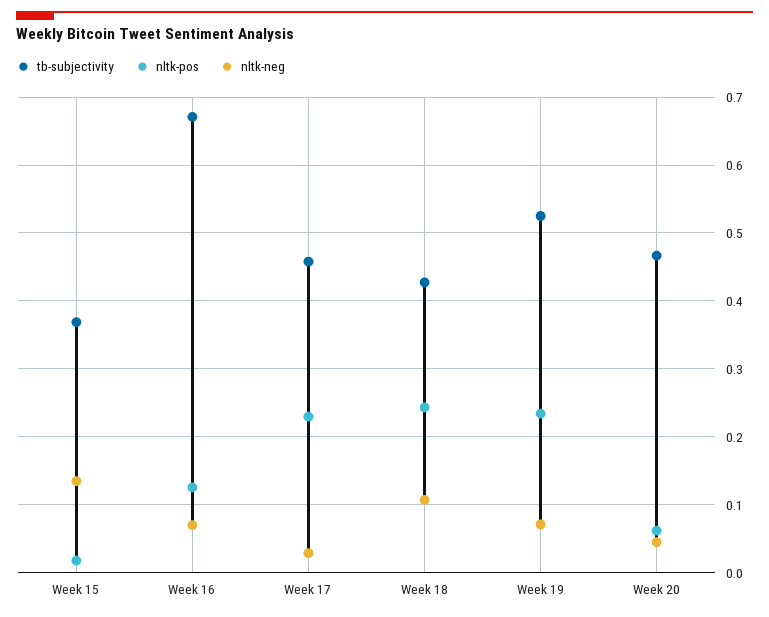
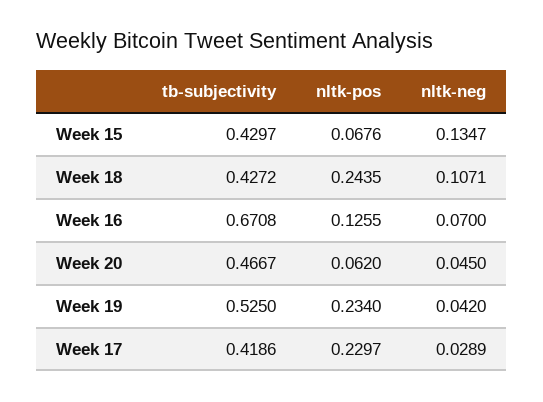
  {
    "tb-subjectivity": {
-     "Week 15": 0.37,
+     "Week 15": 0.4297,
      "Week 16": 0.6708,
-     "Week 17": 0.46,
+     "Week 17": 0.4186,
      "Week 18": 0.4272,
      "Week 19": 0.525,
      "Week 20": 0.4667
    },
    "nltk-pos": {
-     "Week 15": 0.02,
+     "Week 15": 0.0676,
      "Week 16": 0.1255,
      "Week 17": 0.2297,
      "Week 18": 0.2435,
      "Week 19": 0.234,
      "Week 20": 0.062
    },
    "nltk-neg": {
      "Week 15": 0.1347,
      "Week 16": 0.07,
      "Week 17": 0.0289,
      "Week 18": 0.1071,
-     "Week 19": 0.07,
+     "Week 19": 0.042,
      "Week 20": 0.045
    }
  }

